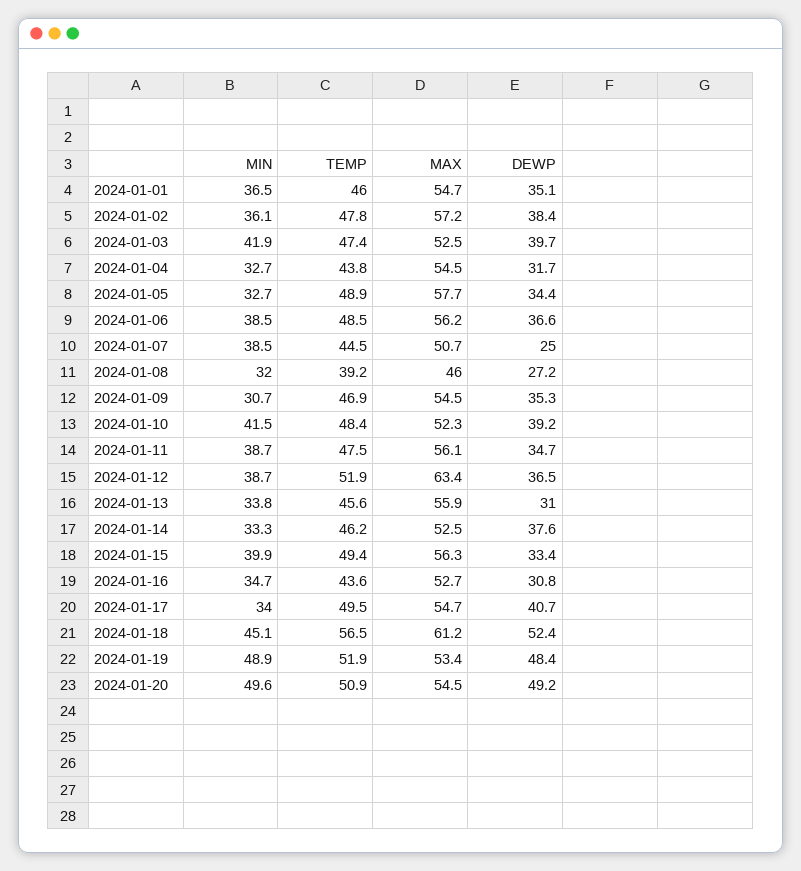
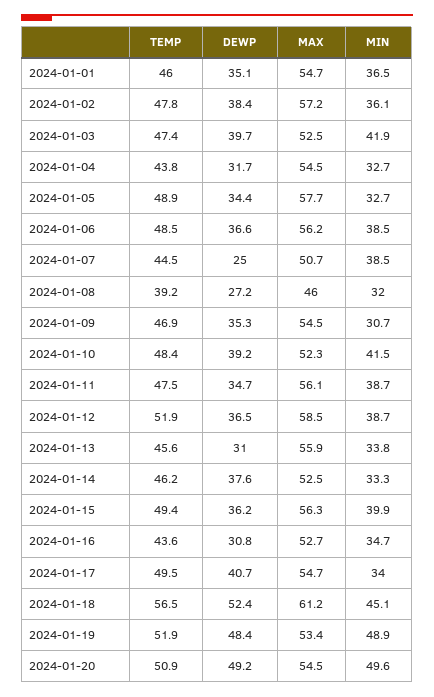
  {
    "MIN": {
      "2024-01-01": 36.5,
      "2024-01-02": 36.1,
      "2024-01-03": 41.9,
      "2024-01-04": 32.7,
      "2024-01-05": 32.7,
      "2024-01-06": 38.5,
      "2024-01-07": 38.5,
      "2024-01-08": 32,
      "2024-01-09": 30.7,
      "2024-01-10": 41.5,
      "2024-01-11": 38.7,
      "2024-01-12": 38.7,
      "2024-01-13": 33.8,
      "2024-01-14": 33.3,
      "2024-01-15": 39.9,
      "2024-01-16": 34.7,
      "2024-01-17": 34,
      "2024-01-18": 45.1,
      "2024-01-19": 48.9,
      "2024-01-20": 49.6
    },
    "TEMP": {
      "2024-01-01": 46,
      "2024-01-02": 47.8,
      "2024-01-03": 47.4,
      "2024-01-04": 43.8,
      "2024-01-05": 48.9,
      "2024-01-06": 48.5,
      "2024-01-07": 44.5,
      "2024-01-08": 39.2,
      "2024-01-09": 46.9,
      "2024-01-10": 48.4,
      "2024-01-11": 47.5,
      "2024-01-12": 51.9,
      "2024-01-13": 45.6,
      "2024-01-14": 46.2,
      "2024-01-15": 49.4,
      "2024-01-16": 43.6,
      "2024-01-17": 49.5,
      "2024-01-18": 56.5,
      "2024-01-19": 51.9,
      "2024-01-20": 50.9
    },
    "MAX": {
      "2024-01-01": 54.7,
      "2024-01-02": 57.2,
      "2024-01-03": 52.5,
      "2024-01-04": 54.5,
      "2024-01-05": 57.7,
      "2024-01-06": 56.2,
      "2024-01-07": 50.7,
      "2024-01-08": 46,
      "2024-01-09": 54.5,
      "2024-01-10": 52.3,
      "2024-01-11": 56.1,
-     "2024-01-12": 63.4,
+     "2024-01-12": 58.5,
      "2024-01-13": 55.9,
      "2024-01-14": 52.5,
      "2024-01-15": 56.3,
      "2024-01-16": 52.7,
      "2024-01-17": 54.7,
      "2024-01-18": 61.2,
      "2024-01-19": 53.4,
      "2024-01-20": 54.5
    },
    "DEWP": {
      "2024-01-01": 35.1,
      "2024-01-02": 38.4,
      "2024-01-03": 39.7,
      "2024-01-04": 31.7,
      "2024-01-05": 34.4,
      "2024-01-06": 36.6,
      "2024-01-07": 25,
      "2024-01-08": 27.2,
      "2024-01-09": 35.3,
      "2024-01-10": 39.2,
      "2024-01-11": 34.7,
      "2024-01-12": 36.5,
      "2024-01-13": 31,
      "2024-01-14": 37.6,
-     "2024-01-15": 33.4,
+     "2024-01-15": 36.2,
      "2024-01-16": 30.8,
      "2024-01-17": 40.7,
      "2024-01-18": 52.4,
      "2024-01-19": 48.4,
      "2024-01-20": 49.2
    }
  }

